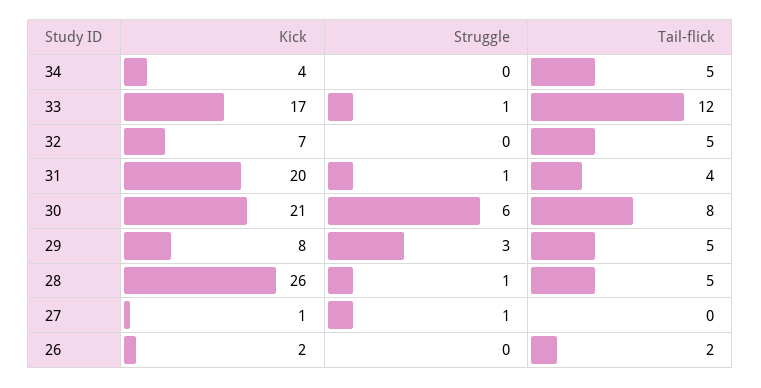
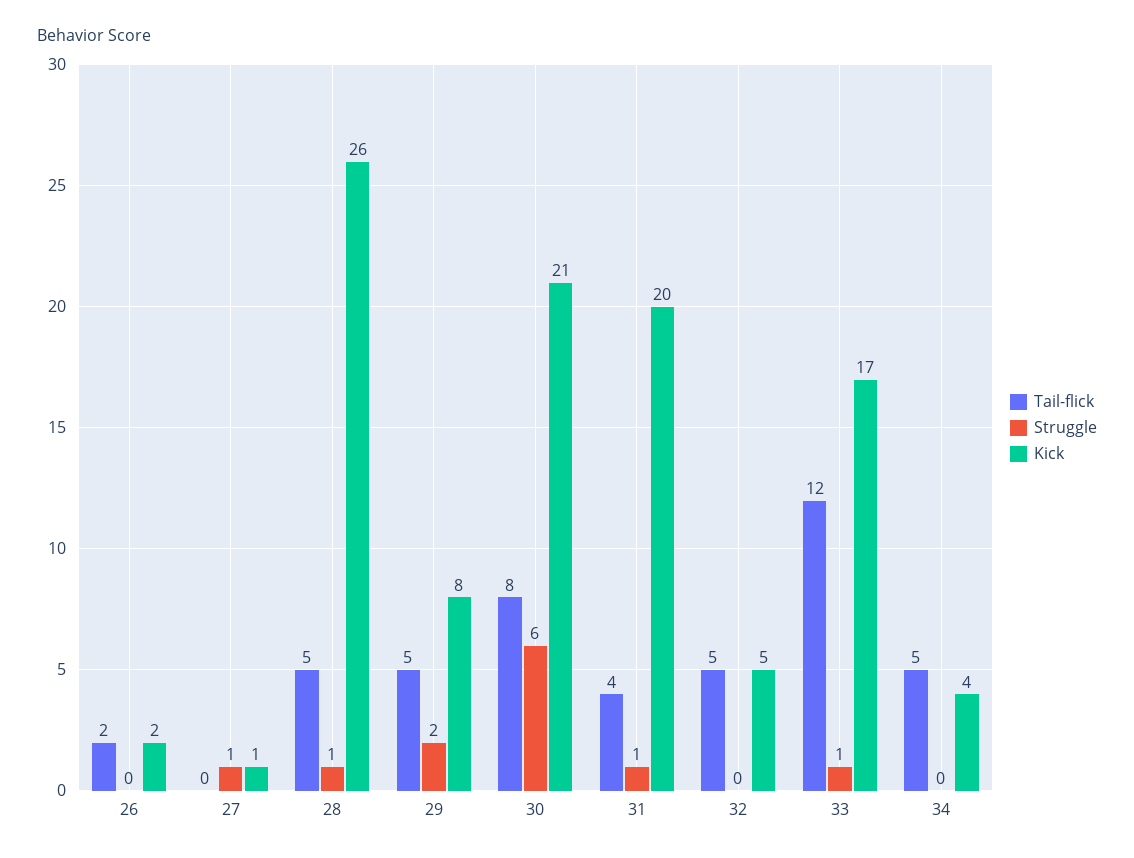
  {
    "Kick": {
      "34": 4,
      "33": 17,
-     "32": 7,
+     "32": 5,
      "31": 20,
      "30": 21,
      "29": 8,
      "28": 26,
      "27": 1,
      "26": 2
    },
    "Struggle": {
      "34": 0,
      "33": 1,
      "32": 0,
      "31": 1,
      "30": 6,
-     "29": 3,
+     "29": 2,
      "28": 1,
      "27": 1,
      "26": 0
    },
    "Tail-flick": {
      "34": 5,
      "33": 12,
      "32": 5,
      "31": 4,
      "30": 8,
      "29": 5,
      "28": 5,
      "27": 0,
      "26": 2
    }
  }

